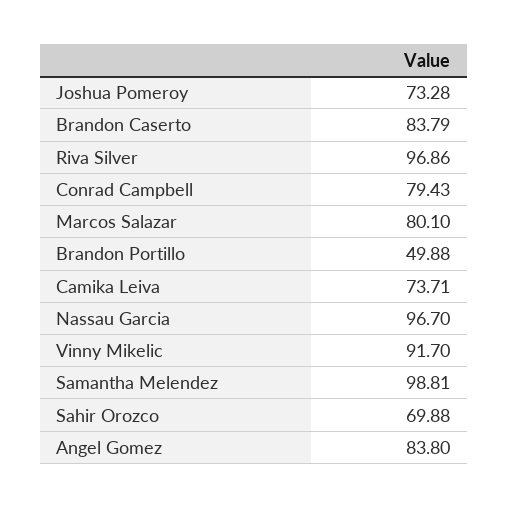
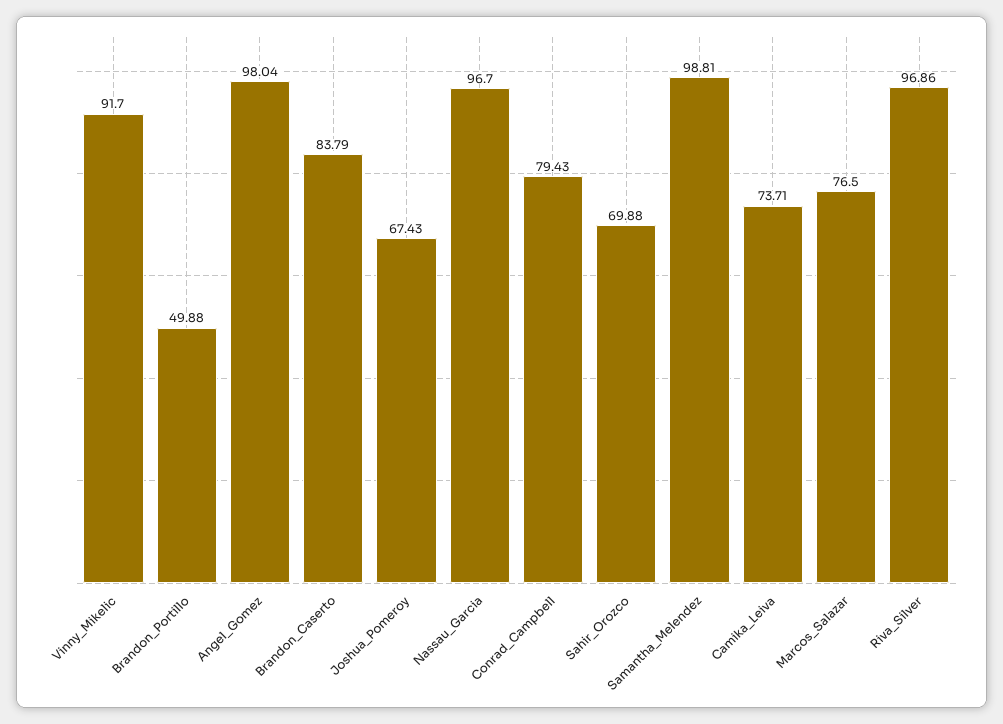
  {
-   "Joshua Pomeroy": 73.28,
+   "Joshua Pomeroy": 67.43,
    "Brandon Caserto": 83.79,
    "Riva Silver": 96.86,
    "Conrad Campbell": 79.43,
-   "Marcos Salazar": 80.1,
+   "Marcos Salazar": 76.5,
    "Brandon Portillo": 49.88,
    "Camika Leiva": 73.71,
    "Nassau Garcia": 96.7,
    "Vinny Mikelic": 91.7,
    "Samantha Melendez": 98.81,
    "Sahir Orozco": 69.88,
-   "Angel Gomez": 83.8
+   "Angel Gomez": 98.04
  }

